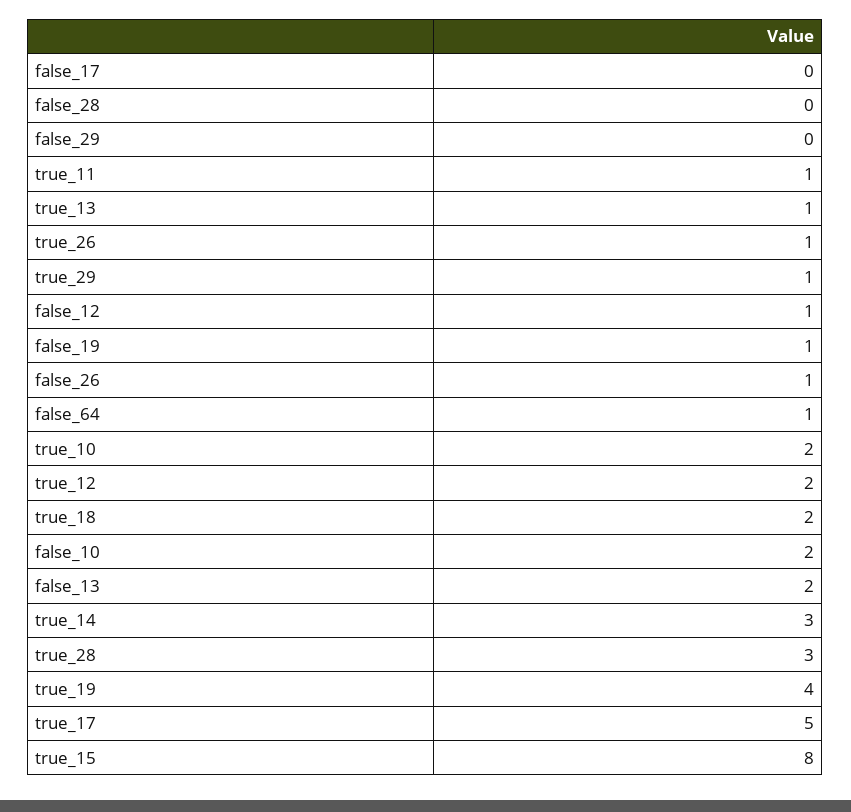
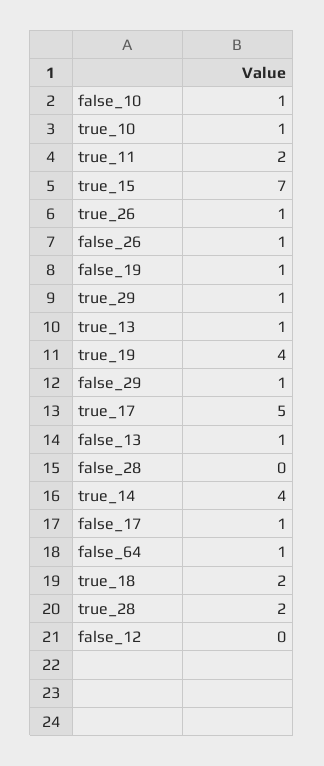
  {
-   "false_17": 0,
+   "false_17": 1,
    "false_28": 0,
-   "false_29": 0,
+   "false_29": 1,
-   "true_11": 1,
+   "true_11": 2,
    "true_13": 1,
    "true_26": 1,
    "true_29": 1,
-   "false_12": 1,
+   "false_12": 0,
    "false_19": 1,
    "false_26": 1,
    "false_64": 1,
-   "true_10": 2,
+   "true_10": 1,
-   "true_12": 2,
    "true_18": 2,
-   "false_10": 2,
+   "false_10": 1,
-   "false_13": 2,
+   "false_13": 1,
-   "true_14": 3,
+   "true_14": 4,
-   "true_28": 3,
+   "true_28": 2,
    "true_19": 4,
    "true_17": 5,
-   "true_15": 8
+   "true_15": 7
  }

